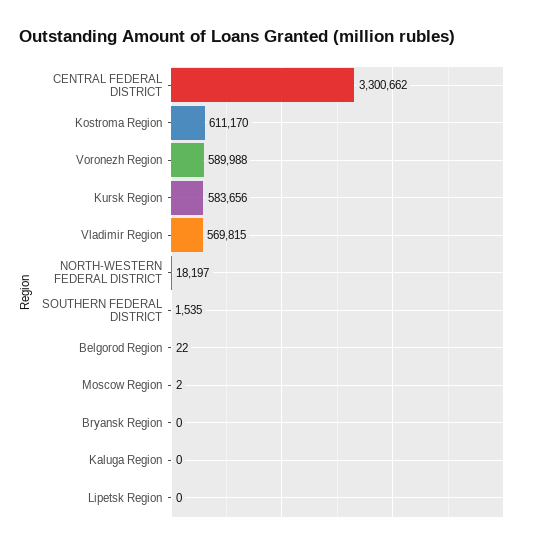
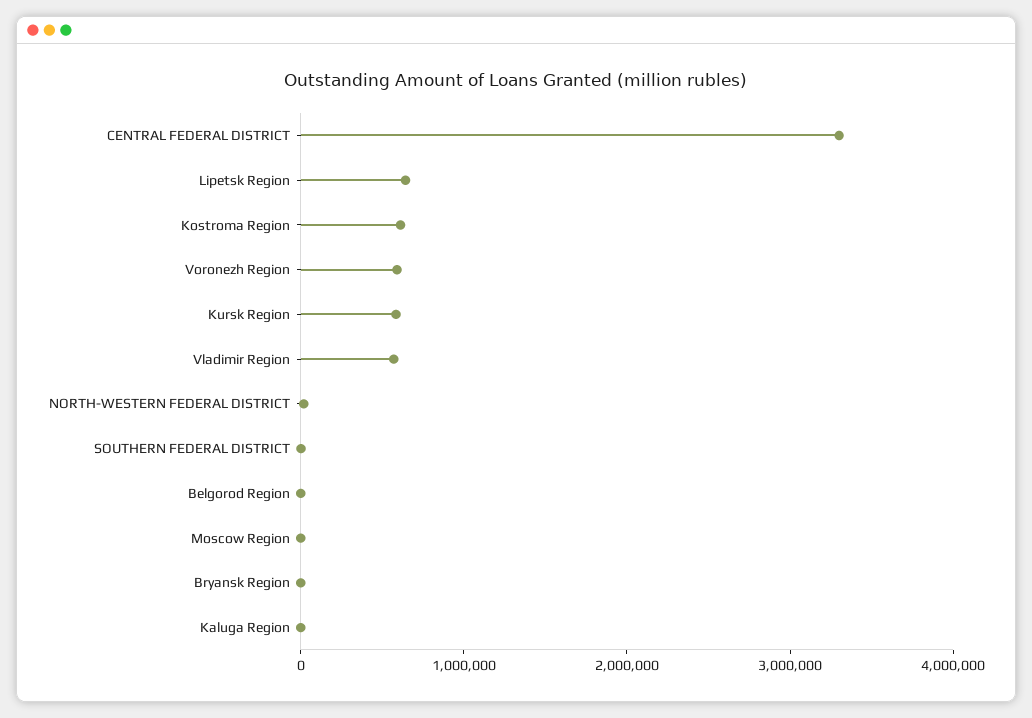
  {
    "CENTRAL FEDERAL DISTRICT": 3300662,
    "Kostroma Region": 611170,
    "Voronezh Region": 589988,
    "Kursk Region": 583656,
    "Vladimir Region": 569815,
    "NORTH-WESTERN FEDERAL DISTRICT": 18197,
    "SOUTHERN FEDERAL DISTRICT": 1535,
    "Belgorod Region": 22,
    "Moscow Region": 2,
    "Bryansk Region": 0,
    "Kaluga Region": 0,
-   "Lipetsk Region": 0
+   "Lipetsk Region": 600000
  }

